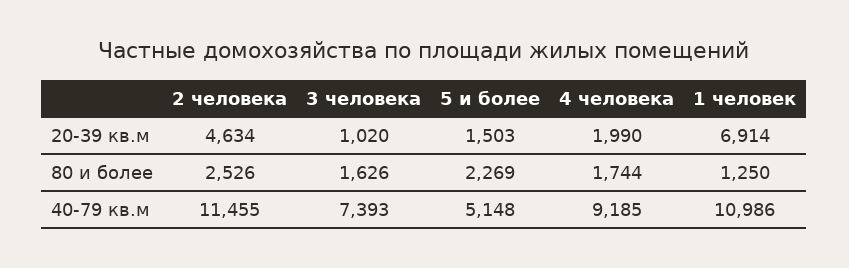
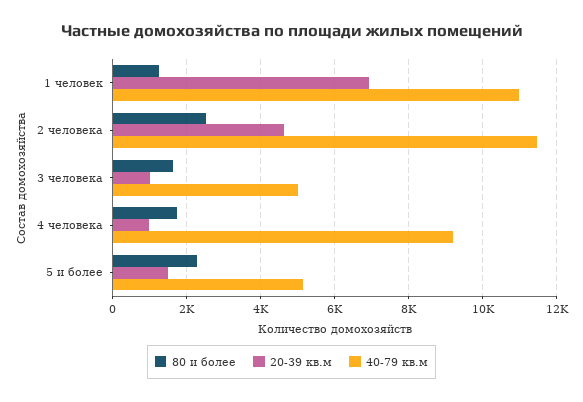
  {
    "20-39 кв.м": {
      "2 человека": 4634,
      "3 человека": 1020,
      "5 и более": 1503,
-     "4 человека": 1990,
+     "4 человека": 1000,
      "1 человек": 6914
    },
    "80 и более": {
      "2 человека": 2526,
      "3 человека": 1626,
      "5 и более": 2269,
      "4 человека": 1744,
      "1 человек": 1250
    },
    "40-79 кв.м": {
      "2 человека": 11455,
-     "3 человека": 7393,
+     "3 человека": 5000,
      "5 и более": 5148,
      "4 человека": 9185,
      "1 человек": 10986
    }
  }

